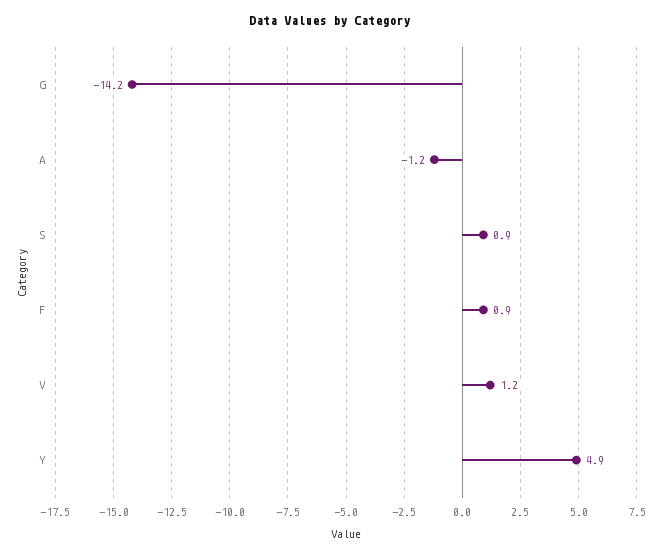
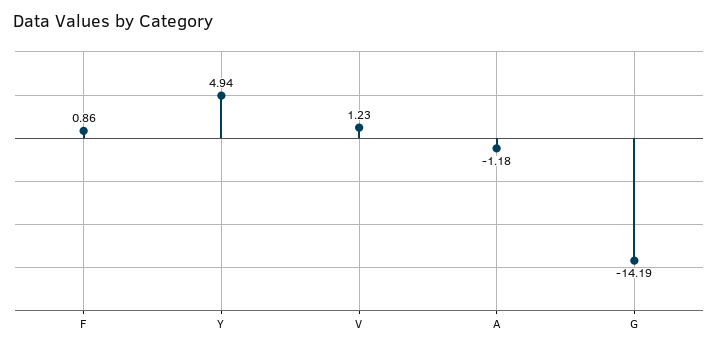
  {
    "G": -14.19,
    "A": -1.18,
-   "S": 0.9,
    "F": 0.86,
    "V": 1.23,
    "Y": 4.94
  }

